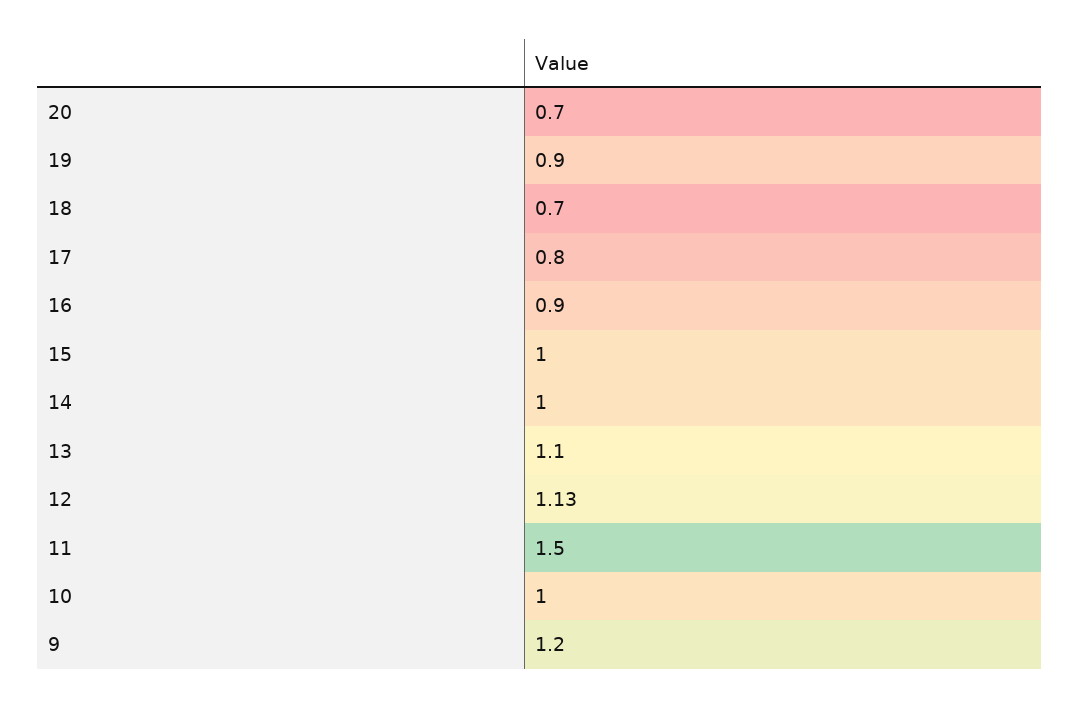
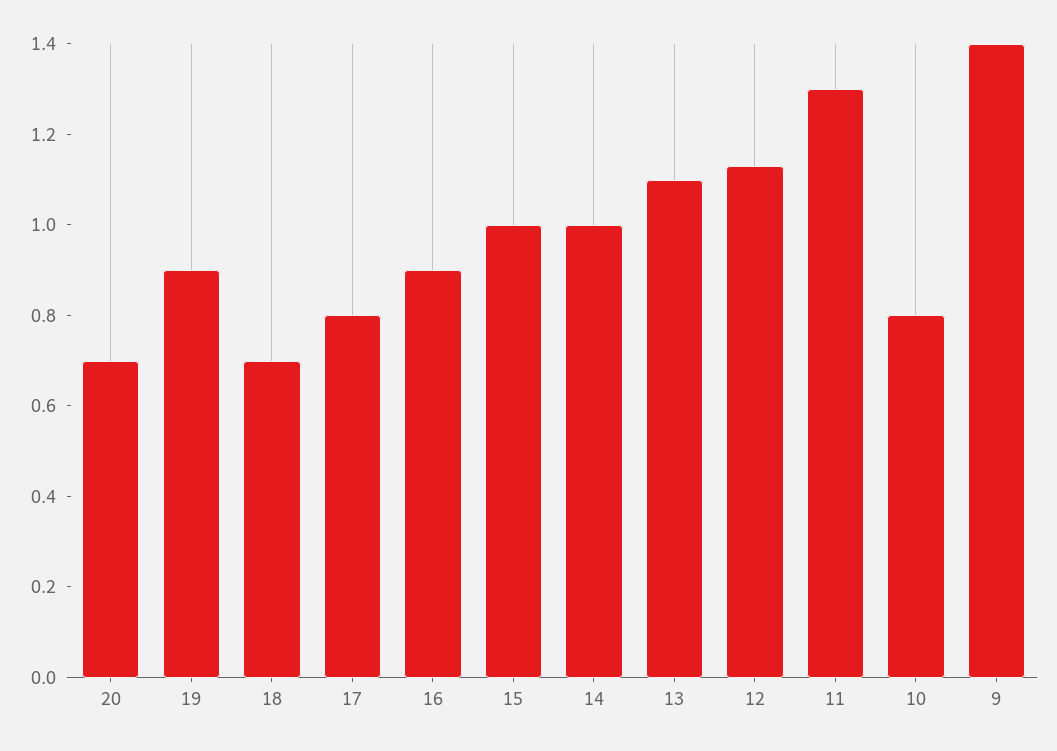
  {
    "20": 0.7,
    "19": 0.9,
    "18": 0.7,
    "17": 0.8,
    "16": 0.9,
    "15": 1,
    "14": 1,
    "13": 1.1,
    "12": 1.13,
-   "11": 1.5,
+   "11": 1.3,
-   "10": 1,
+   "10": 0.8,
-   "9": 1.2
+   "9": 1.4
  }

